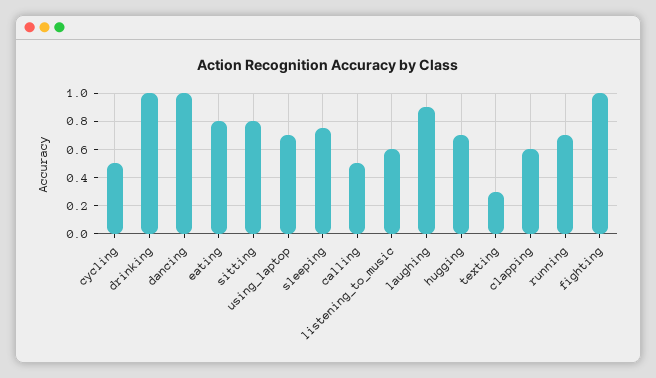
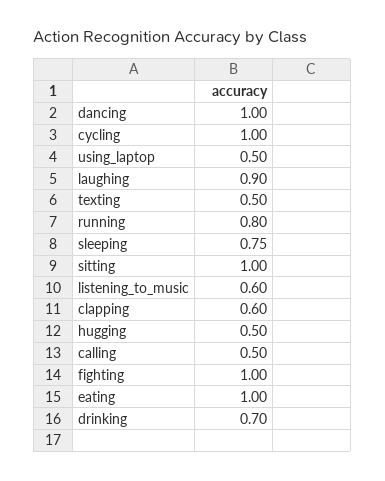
  {
-   "cycling": 0.5,
+   "cycling": 1,
-   "drinking": 1,
+   "drinking": 0.7,
    "dancing": 1,
-   "eating": 0.8,
+   "eating": 1,
-   "sitting": 0.8,
+   "sitting": 1,
-   "using_laptop": 0.7,
+   "using_laptop": 0.5,
    "sleeping": 0.75,
    "calling": 0.5,
    "listening_to_music": 0.6,
    "laughing": 0.9,
-   "hugging": 0.7,
+   "hugging": 0.5,
-   "texting": 0.3,
+   "texting": 0.5,
    "clapping": 0.6,
-   "running": 0.7,
+   "running": 0.8,
    "fighting": 1
  }

